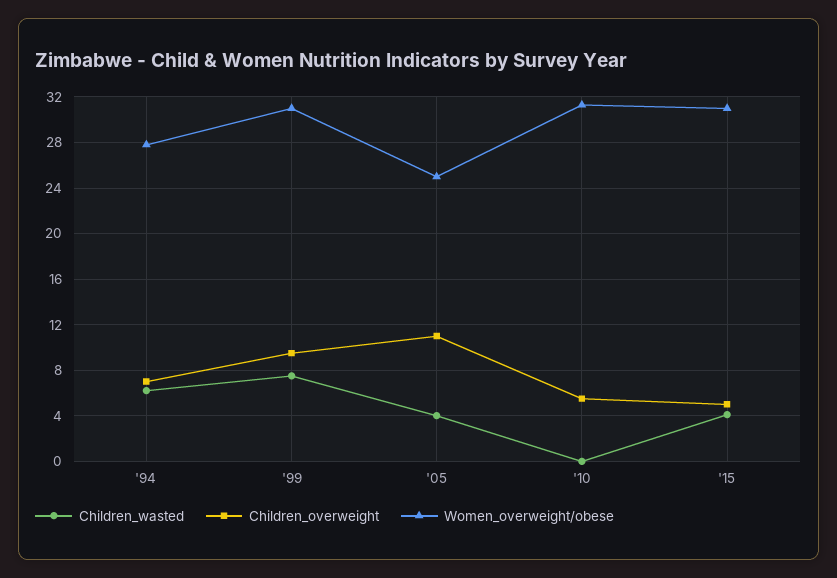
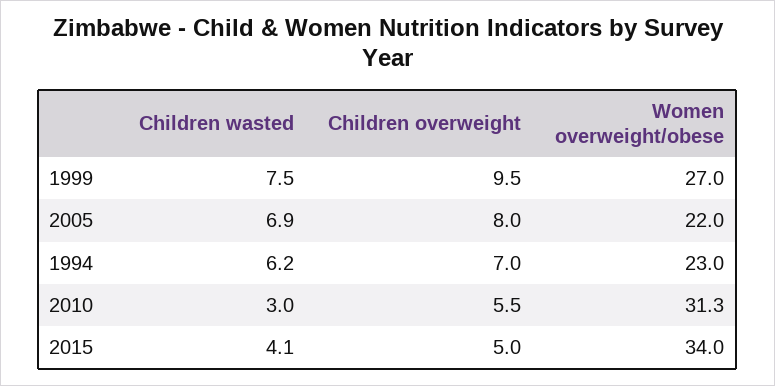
  {
    "Children_wasted": {
      "'94": 6.2,
      "'99": 7.5,
-     "'05": 4,
+     "'05": 6.9,
-     "'10": 0,
+     "'10": 3,
      "'15": 4.1
    },
    "Children_overweight": {
      "'94": 7,
      "'99": 9.5,
-     "'05": 11,
+     "'05": 8,
      "'10": 5.5,
      "'15": 5
    },
    "Women_overweight/obese": {
-     "'94": 28,
+     "'94": 23,
-     "'99": 31,
+     "'99": 27,
-     "'05": 25,
+     "'05": 22,
      "'10": 31.3,
-     "'15": 31
+     "'15": 34
    }
  }

